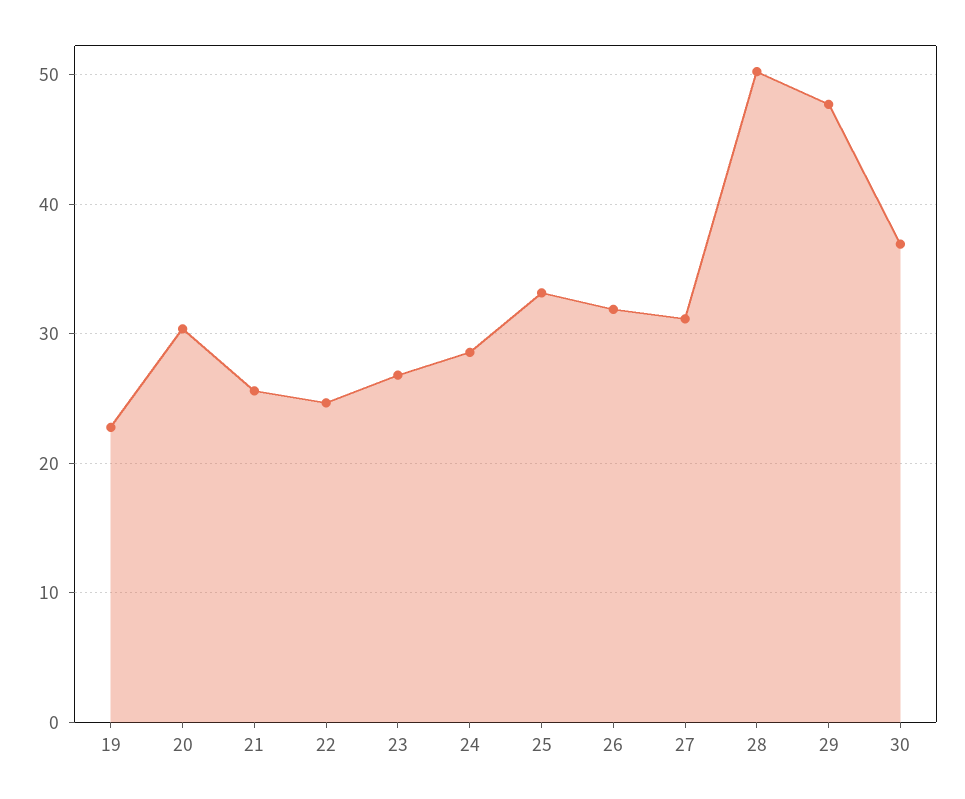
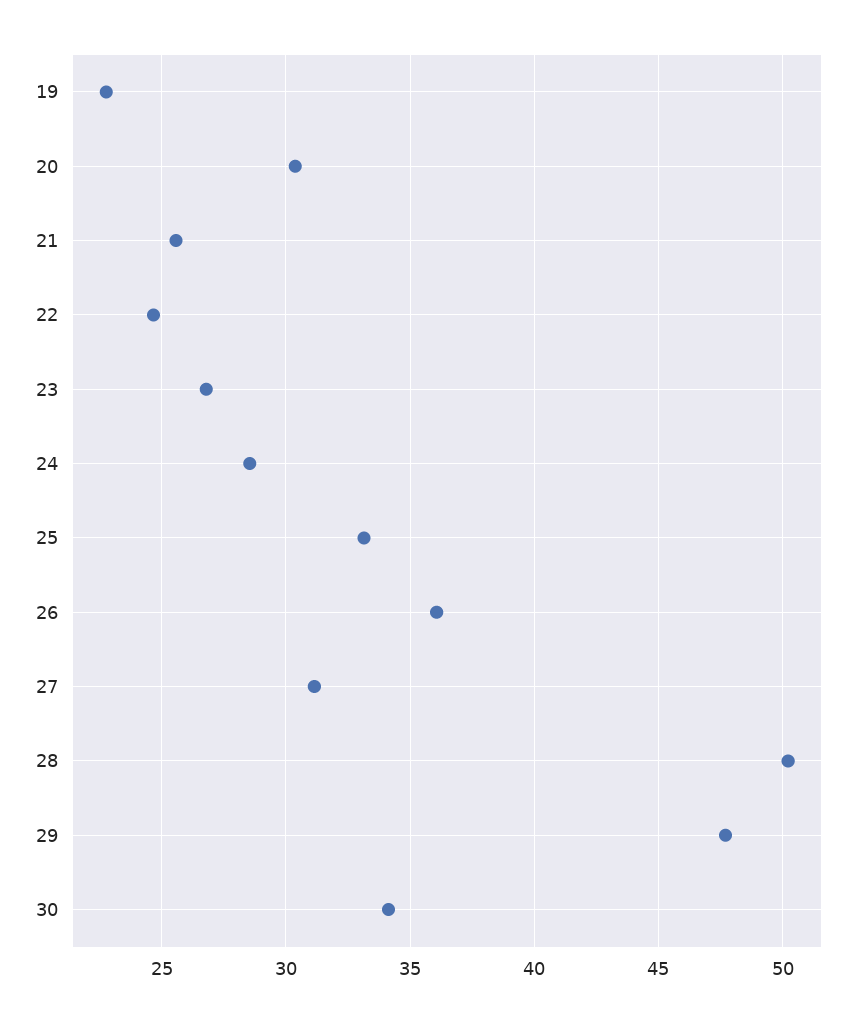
  {
    "19": 23,
    "20": 30.5,
    "21": 25.5,
    "22": 24.5,
    "23": 27,
    "24": 28.5,
    "25": 33,
-   "26": 32,
+   "26": 36,
    "27": 31,
    "28": 50,
    "29": 47.5,
-   "30": 37
+   "30": 34
  }

